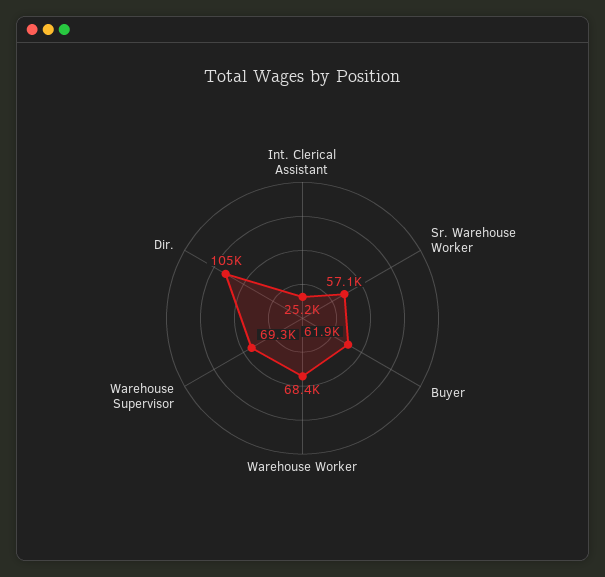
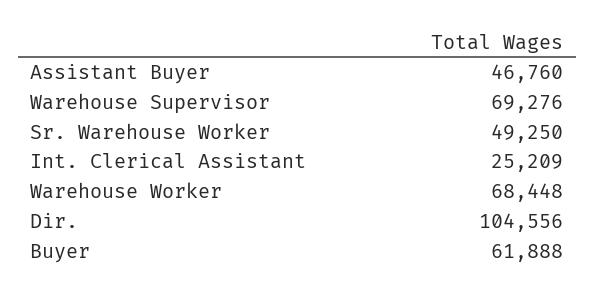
  {
    "Int. Clerical Assistant": 25209,
-   "Sr. Warehouse Worker": 57100,
+   "Sr. Warehouse Worker": 49250,
    "Buyer": 61888,
    "Warehouse Worker": 68448,
    "Warehouse Supervisor": 69276,
-   "Dir.": 104556
+   "Dir.": 104556,
+   "Assistant Buyer": 46760
  }

